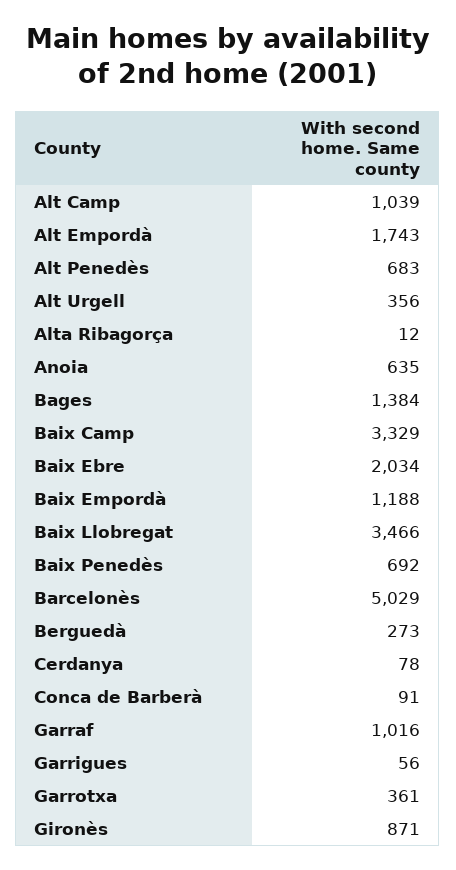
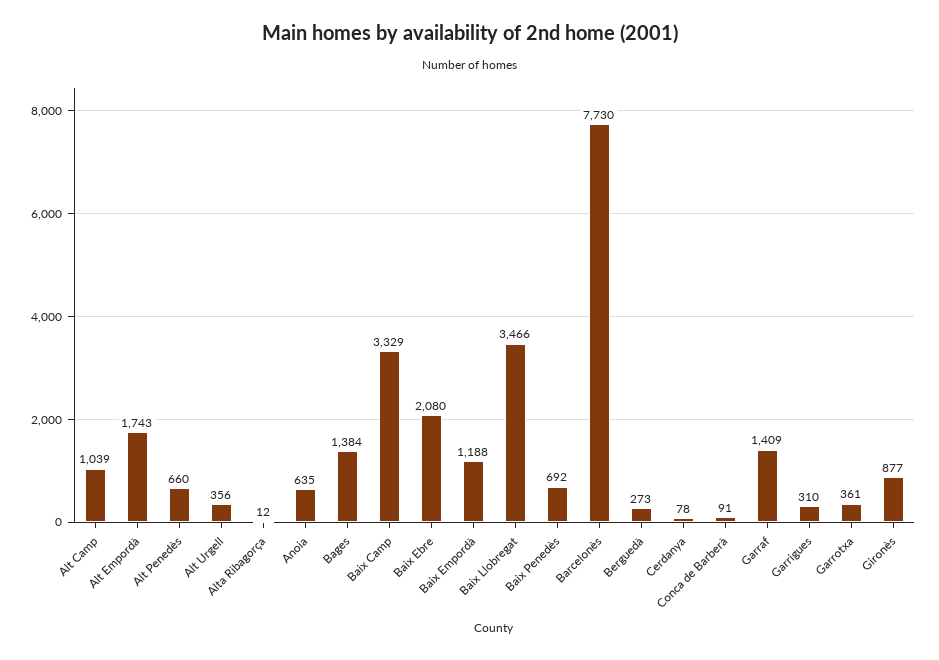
  {
    "Alt Camp": 1039,
    "Alt Empordà": 1743,
-   "Alt Penedès": 683,
+   "Alt Penedès": 660,
    "Alt Urgell": 356,
    "Alta Ribagorça": 12,
    "Anoia": 635,
    "Bages": 1384,
    "Baix Camp": 3329,
-   "Baix Ebre": 2034,
+   "Baix Ebre": 2080,
    "Baix Empordà": 1188,
    "Baix Llobregat": 3466,
    "Baix Penedès": 692,
-   "Barcelonès": 5029,
+   "Barcelonès": 7730,
    "Berguedà": 273,
    "Cerdanya": 78,
    "Conca de Barberà": 91,
-   "Garraf": 1016,
+   "Garraf": 1409,
-   "Garrigues": 56,
+   "Garrigues": 310,
    "Garrotxa": 361,
-   "Gironès": 871
+   "Gironès": 877
  }

